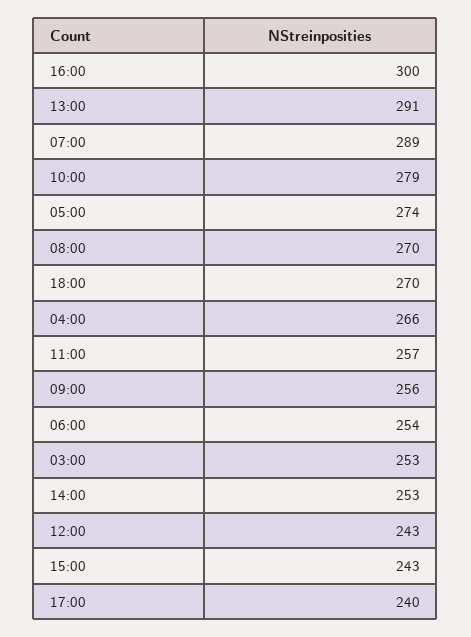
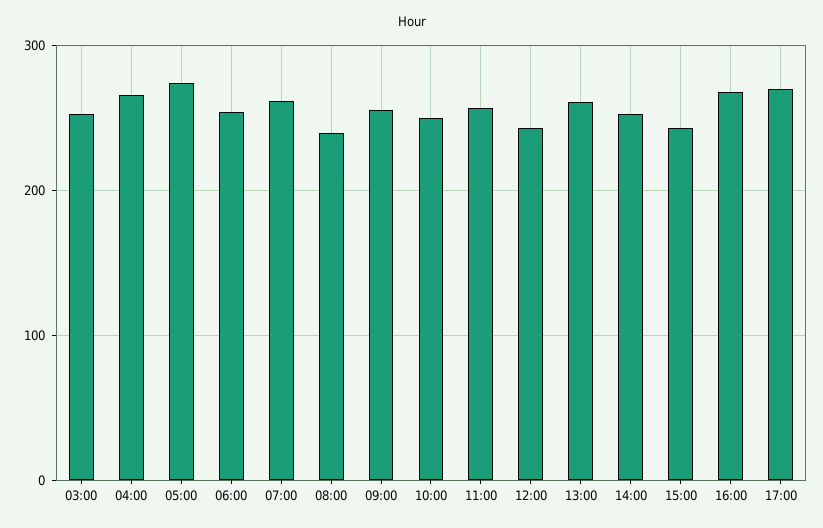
  {
-   "16:00": 300,
+   "16:00": 270,
-   "13:00": 291,
+   "13:00": 260,
-   "07:00": 289,
+   "07:00": 260,
-   "10:00": 279,
+   "10:00": 250,
    "05:00": 274,
-   "08:00": 270,
+   "08:00": 240,
-   "18:00": 270,
    "04:00": 266,
    "11:00": 257,
    "09:00": 256,
    "06:00": 254,
    "03:00": 253,
    "14:00": 253,
    "12:00": 243,
    "15:00": 243,
-   "17:00": 240
+   "17:00": 270
  }

